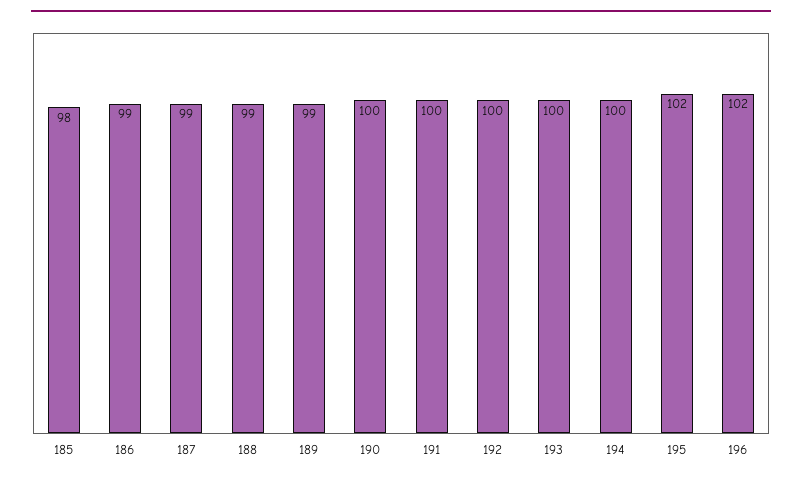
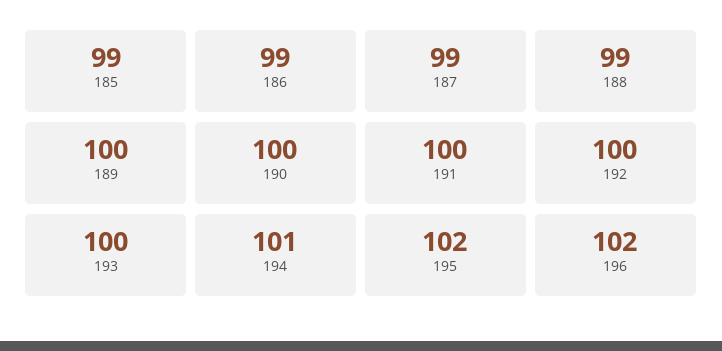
  {
-   "185": 98,
+   "185": 99,
    "186": 99,
    "187": 99,
    "188": 99,
-   "189": 99,
+   "189": 100,
    "190": 100,
    "191": 100,
    "192": 100,
    "193": 100,
-   "194": 100,
+   "194": 101,
    "195": 102,
    "196": 102
  }

